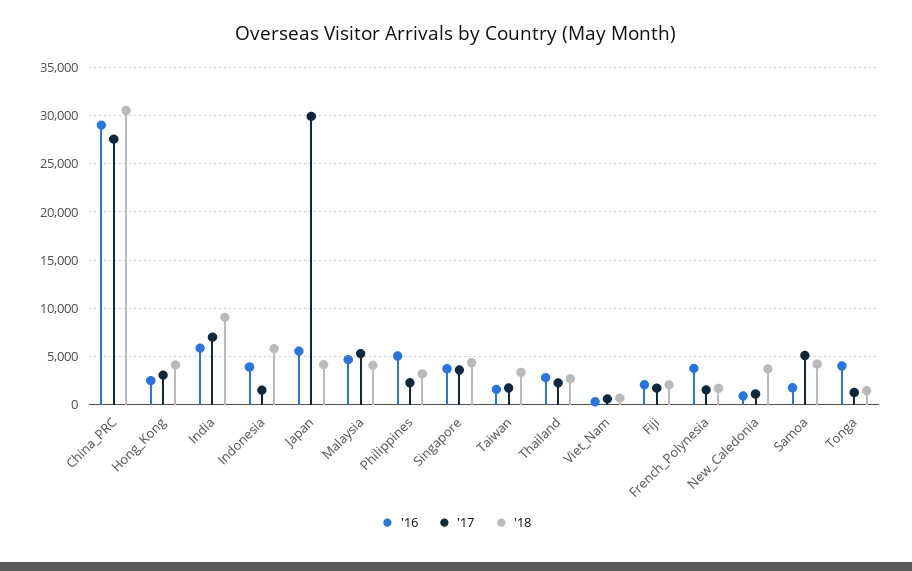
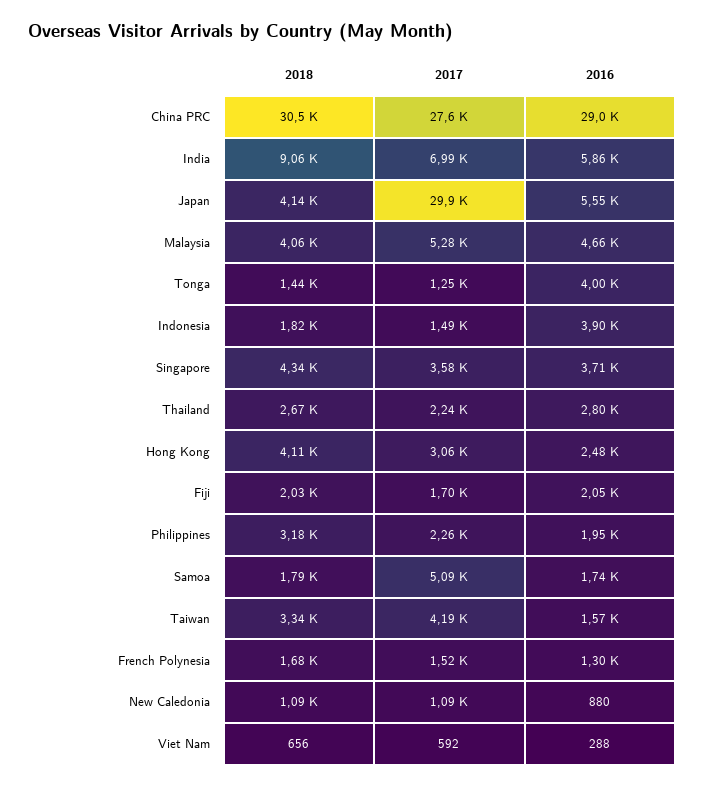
  {
    "'16": {
      "China_PRC": 29000,
      "Hong_Kong": 2480,
      "India": 5860,
      "Indonesia": 3900,
      "Japan": 5550,
      "Malaysia": 4660,
-     "Philippines": 5000,
+     "Philippines": 1950,
      "Singapore": 3710,
      "Taiwan": 1570,
      "Thailand": 2800,
      "Viet_Nam": 288,
      "Fiji": 2050,
-     "French_Polynesia": 4000,
+     "French_Polynesia": 1300,
      "New_Caledonia": 880,
      "Samoa": 1740,
      "Tonga": 4000
    },
    "'17": {
      "China_PRC": 27600,
      "Hong_Kong": 3060,
      "India": 6990,
      "Indonesia": 1490,
      "Japan": 29900,
      "Malaysia": 5280,
      "Philippines": 2260,
      "Singapore": 3580,
-     "Taiwan": 2000,
+     "Taiwan": 4190,
      "Thailand": 2240,
      "Viet_Nam": 592,
      "Fiji": 1700,
      "French_Polynesia": 1520,
      "New_Caledonia": 1090,
      "Samoa": 5090,
      "Tonga": 1250
    },
    "'18": {
      "China_PRC": 30500,
      "Hong_Kong": 4110,
      "India": 9060,
-     "Indonesia": 6000,
+     "Indonesia": 1820,
      "Japan": 4140,
      "Malaysia": 4060,
      "Philippines": 3180,
      "Singapore": 4340,
      "Taiwan": 3340,
      "Thailand": 2670,
      "Viet_Nam": 656,
      "Fiji": 2030,
      "French_Polynesia": 1680,
-     "New_Caledonia": 4000,
+     "New_Caledonia": 1090,
-     "Samoa": 4000,
+     "Samoa": 1790,
      "Tonga": 1440
    }
  }

